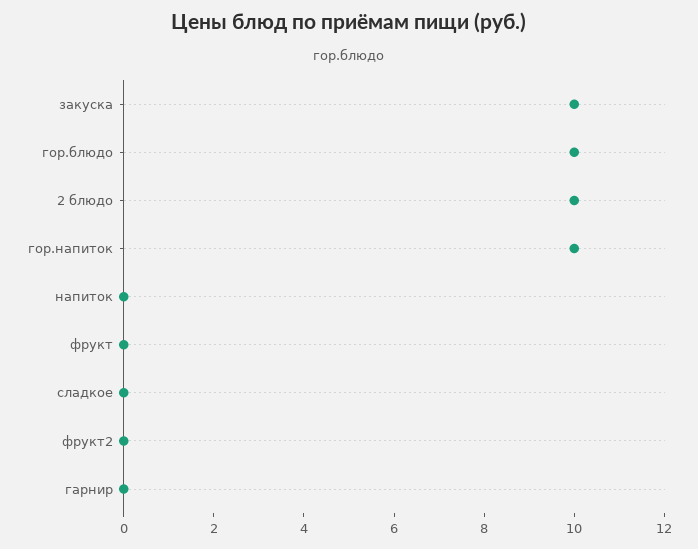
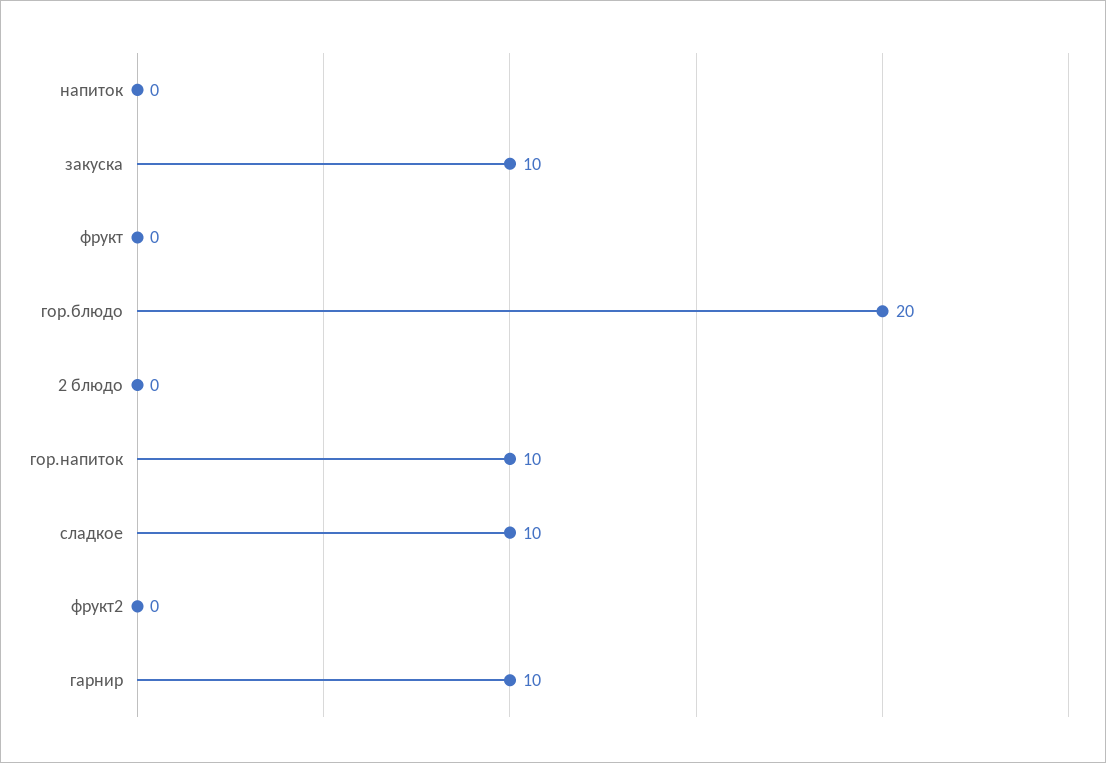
  {
    "закуска": 10,
-   "гор.блюдо": 10,
+   "гор.блюдо": 20,
-   "2 блюдо": 10,
+   "2 блюдо": 0,
    "гор.напиток": 10,
    "напиток": 0,
    "фрукт": 0,
-   "сладкое": 0,
+   "сладкое": 10,
    "фрукт2": 0,
-   "гарнир": 0
+   "гарнир": 10
  }

